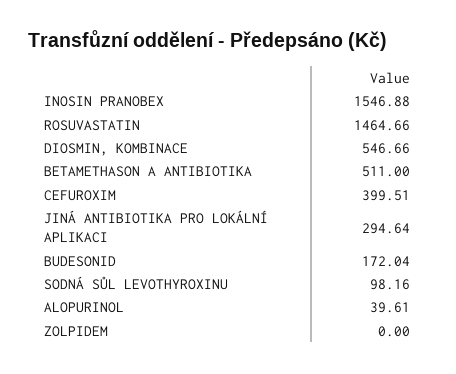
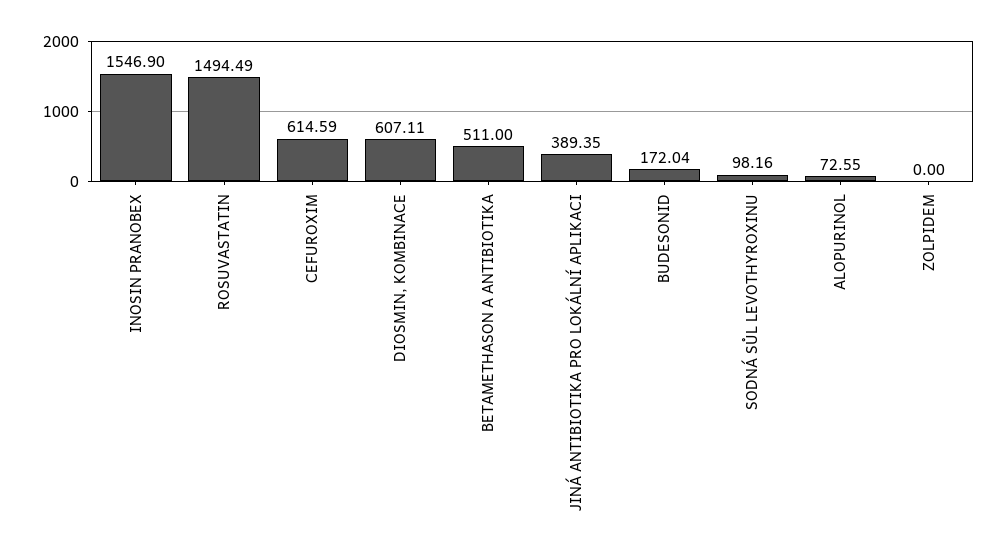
  {
-   "INOSIN PRANOBEX": 1546.88,
+   "INOSIN PRANOBEX": 1546.9,
-   "ROSUVASTATIN": 1464.66,
+   "ROSUVASTATIN": 1494.49,
-   "DIOSMIN, KOMBINACE": 546.66,
+   "DIOSMIN, KOMBINACE": 607.11,
    "BETAMETHASON A ANTIBIOTIKA": 511,
-   "CEFUROXIM": 399.51,
+   "CEFUROXIM": 614.59,
-   "JINÁ ANTIBIOTIKA PRO LOKÁLNÍ APLIKACI": 294.64,
+   "JINÁ ANTIBIOTIKA PRO LOKÁLNÍ APLIKACI": 389.35,
    "BUDESONID": 172.04,
    "SODNÁ SŮL LEVOTHYROXINU": 98.16,
-   "ALOPURINOL": 39.61,
+   "ALOPURINOL": 72.55,
    "ZOLPIDEM": 0
  }

